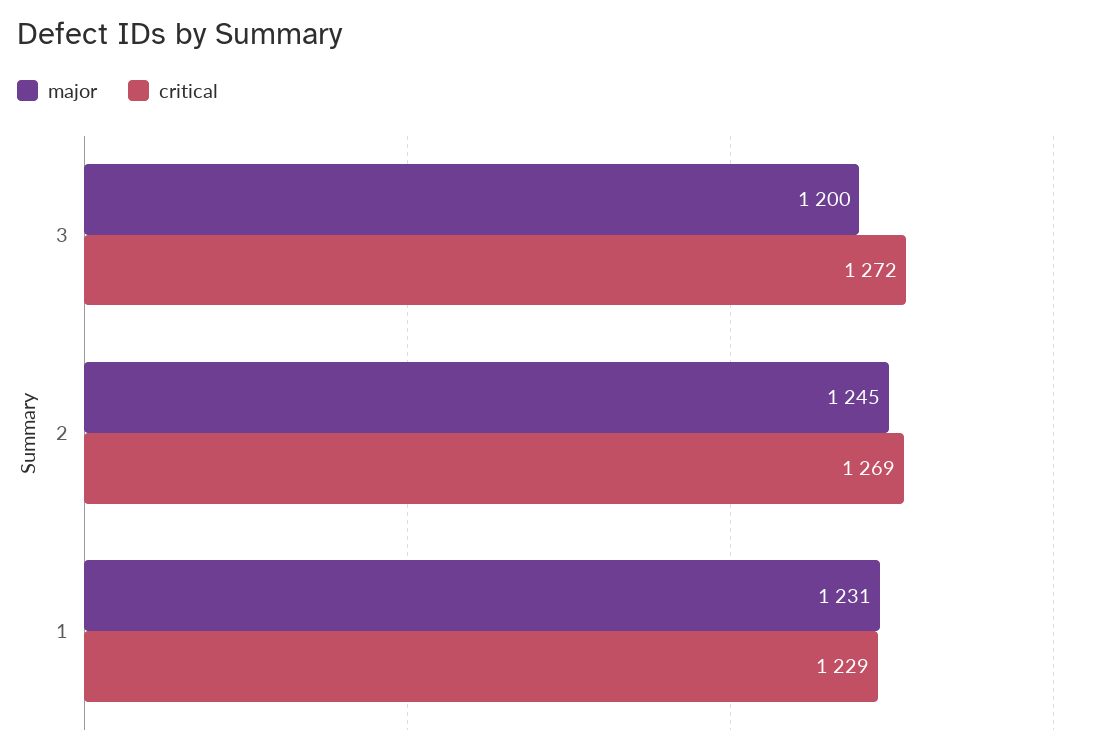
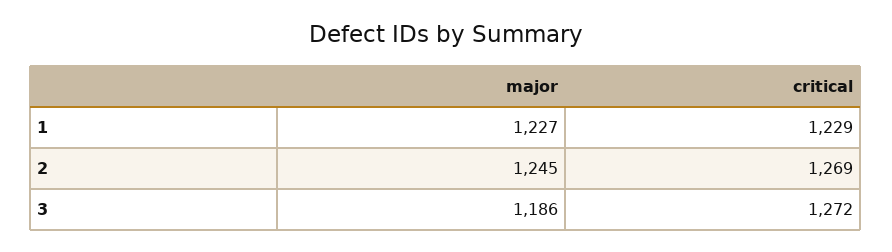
  {
    "major": {
-     "3": 1200,
+     "3": 1186,
      "2": 1245,
-     "1": 1231
+     "1": 1227
    },
    "critical": {
      "3": 1272,
      "2": 1269,
      "1": 1229
    }
  }

